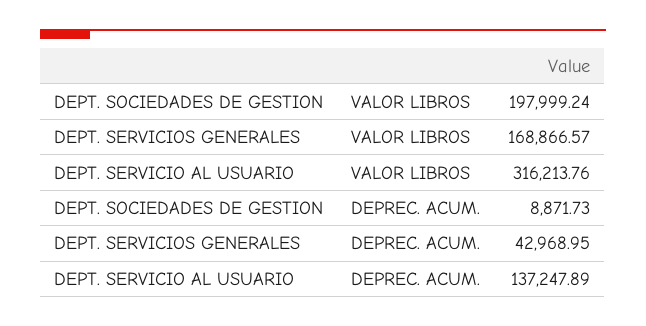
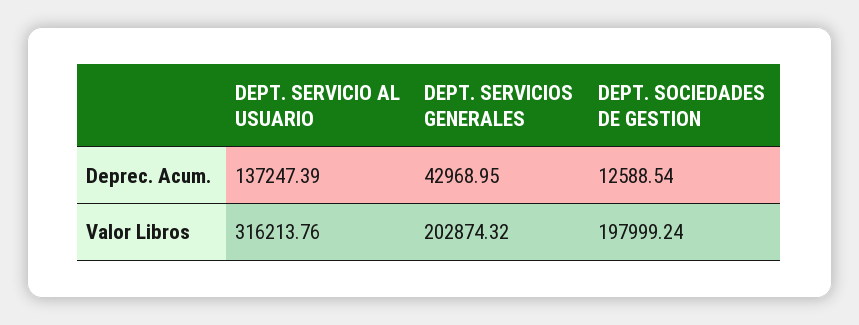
  {
    "DEPT. SOCIEDADES DE GESTION": {
      "VALOR LIBROS": 197999.24,
-     "DEPREC. ACUM.": 8871.73
+     "DEPREC. ACUM.": 12588.54
    },
    "DEPT. SERVICIOS GENERALES": {
-     "VALOR LIBROS": 168866.57,
+     "VALOR LIBROS": 202874.32,
      "DEPREC. ACUM.": 42968.95
    },
    "DEPT. SERVICIO AL USUARIO": {
      "VALOR LIBROS": 316213.76,
-     "DEPREC. ACUM.": 137247.89
+     "DEPREC. ACUM.": 137247.39
    }
  }

